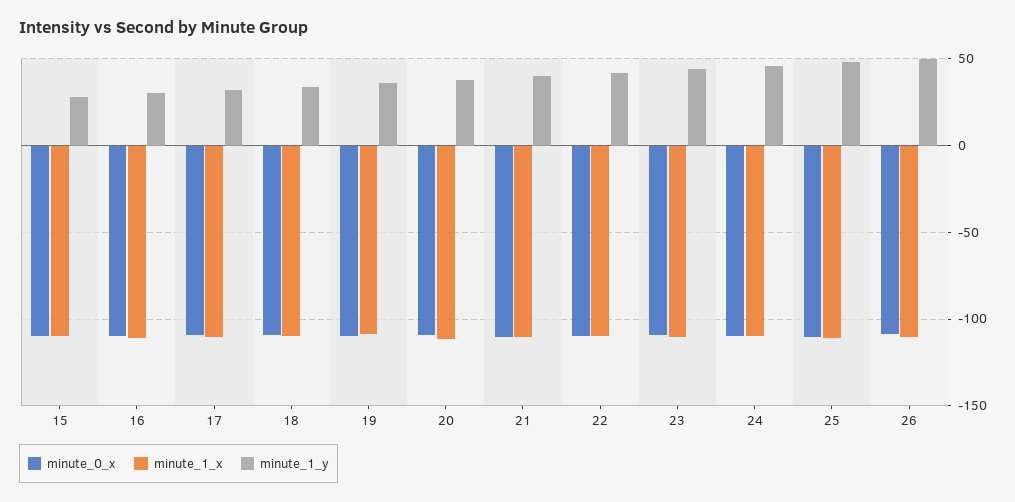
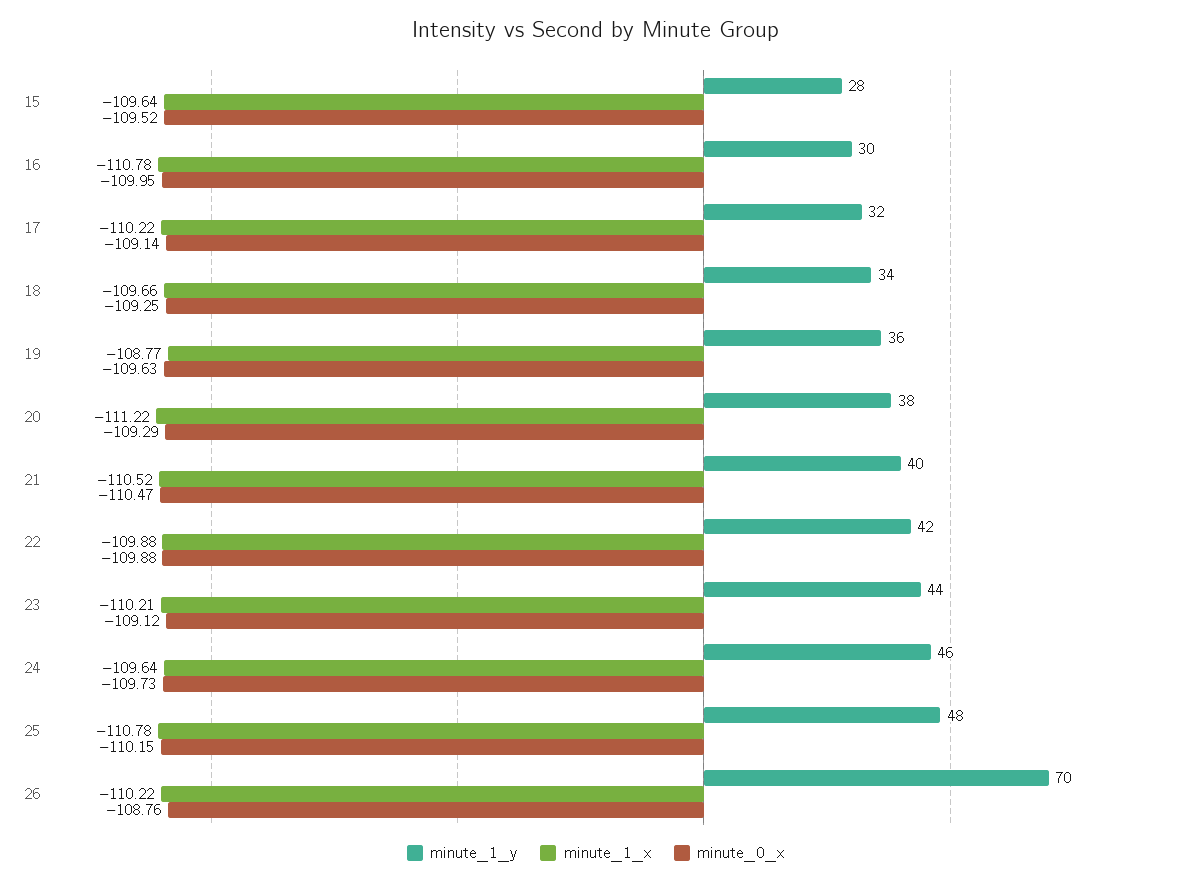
  {
    "minute_0_x": {
      "15": -109.52,
      "16": -109.95,
      "17": -109.14,
      "18": -109.25,
      "19": -109.63,
      "20": -109.29,
      "21": -110.47,
      "22": -109.88,
      "23": -109.12,
      "24": -109.73,
      "25": -110.15,
      "26": -108.76
    },
    "minute_1_x": {
      "15": -109.64,
      "16": -110.78,
      "17": -110.22,
      "18": -109.66,
      "19": -108.77,
      "20": -111.22,
      "21": -110.52,
      "22": -109.88,
      "23": -110.21,
      "24": -109.64,
      "25": -110.78,
      "26": -110.22
    },
    "minute_1_y": {
      "15": 28,
      "16": 30,
      "17": 32,
      "18": 34,
      "19": 36,
      "20": 38,
      "21": 40,
      "22": 42,
      "23": 44,
      "24": 46,
      "25": 48,
-     "26": 50
+     "26": 70
    }
  }

